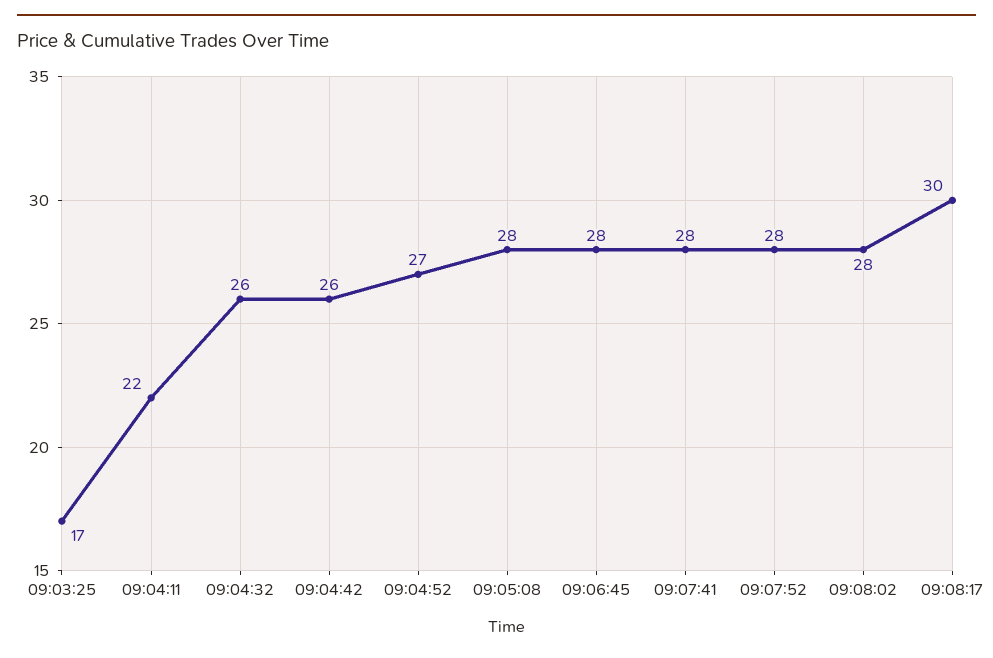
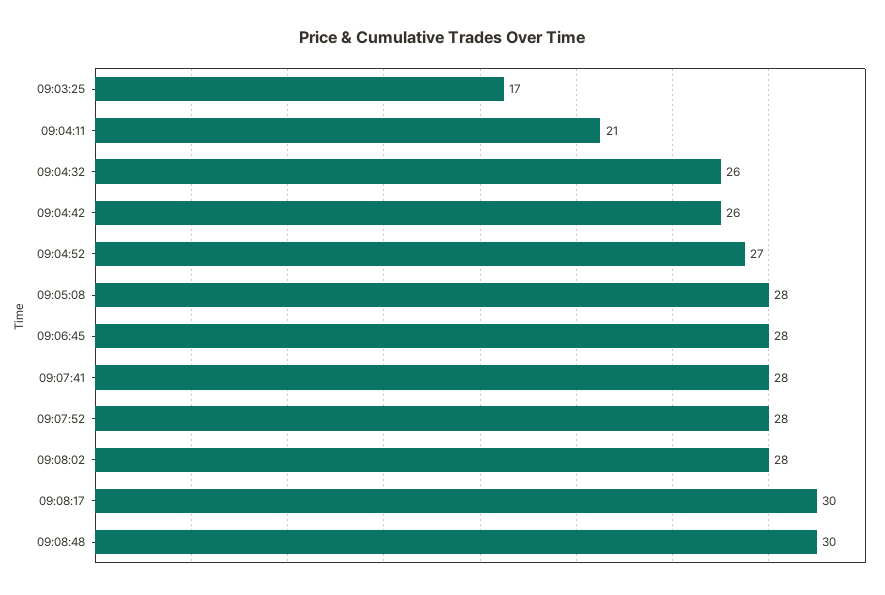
  {
    "09:03:25": 17,
-   "09:04:11": 22,
+   "09:04:11": 21,
    "09:04:32": 26,
    "09:04:42": 26,
    "09:04:52": 27,
    "09:05:08": 28,
    "09:06:45": 28,
    "09:07:41": 28,
    "09:07:52": 28,
    "09:08:02": 28,
-   "09:08:17": 30
+   "09:08:17": 30,
+   "09:08:48": 30
  }

